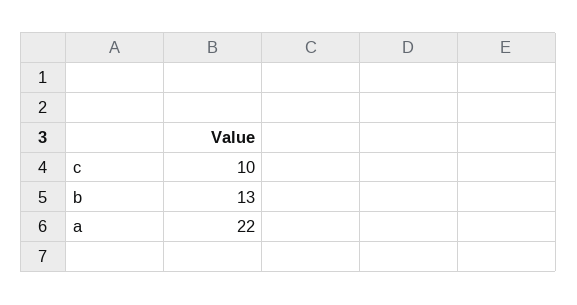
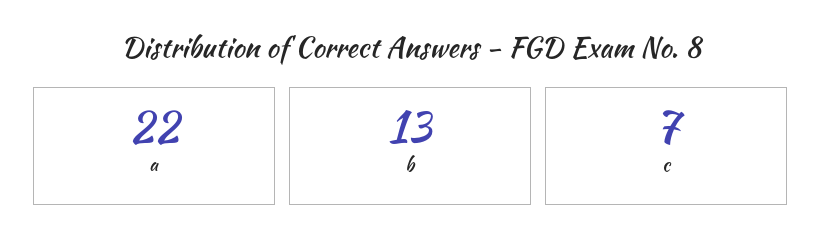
  {
-   "c": 10,
+   "c": 7,
    "b": 13,
    "a": 22
  }

